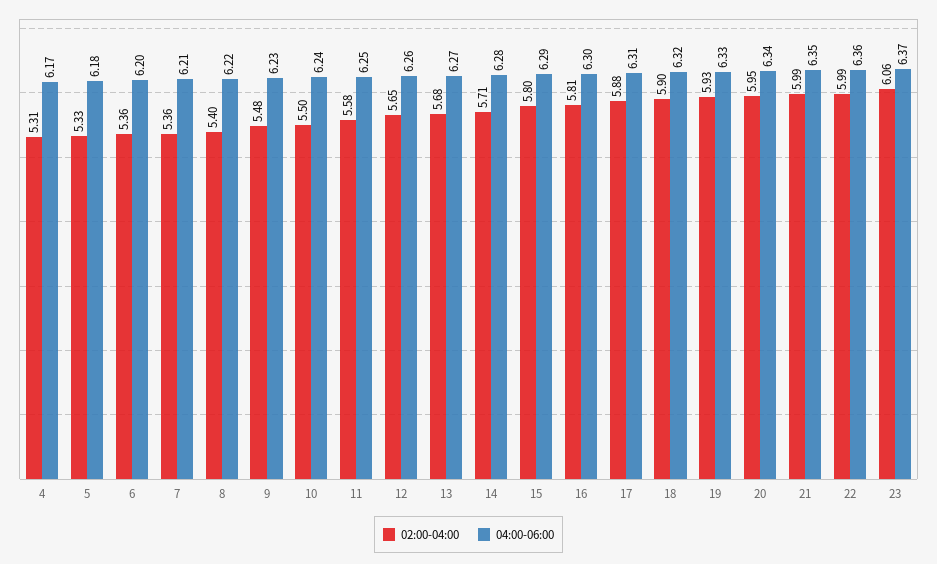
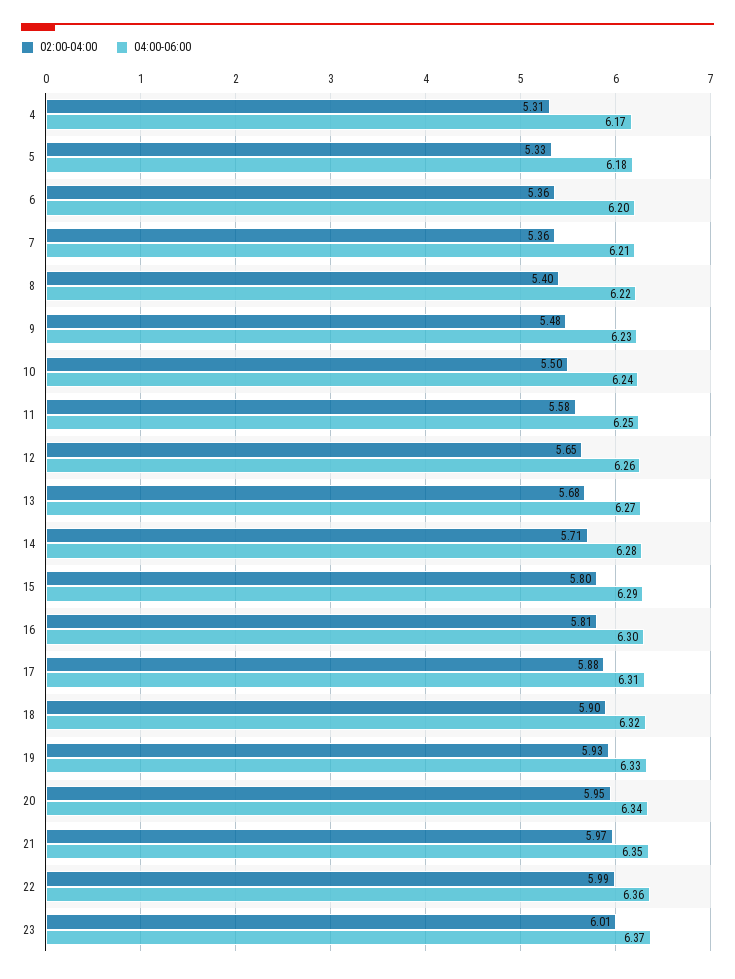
  {
    "02:00-04:00": {
      "4": 5.31,
      "5": 5.33,
      "6": 5.36,
      "7": 5.36,
      "8": 5.4,
      "9": 5.48,
      "10": 5.5,
      "11": 5.58,
      "12": 5.65,
      "13": 5.68,
      "14": 5.71,
      "15": 5.8,
      "16": 5.81,
      "17": 5.88,
      "18": 5.9,
      "19": 5.93,
      "20": 5.95,
-     "21": 5.99,
+     "21": 5.97,
      "22": 5.99,
-     "23": 6.06
+     "23": 6.01
    },
    "04:00-06:00": {
      "4": 6.17,
      "5": 6.18,
      "6": 6.2,
      "7": 6.21,
      "8": 6.22,
      "9": 6.23,
      "10": 6.24,
      "11": 6.25,
      "12": 6.26,
      "13": 6.27,
      "14": 6.28,
      "15": 6.29,
      "16": 6.3,
      "17": 6.31,
      "18": 6.32,
      "19": 6.33,
      "20": 6.34,
      "21": 6.35,
      "22": 6.36,
      "23": 6.37
    }
  }

